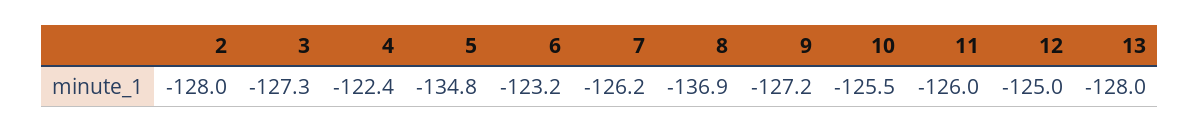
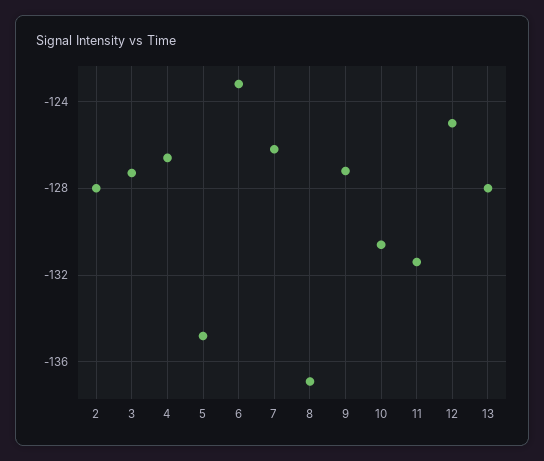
  {
    "2": -128,
    "3": -127.3,
-   "4": -122.4,
+   "4": -126.5,
    "5": -134.8,
    "6": -123.2,
    "7": -126.2,
    "8": -136.9,
    "9": -127.2,
-   "10": -125.5,
+   "10": -130.5,
-   "11": -126,
+   "11": -131.5,
    "12": -125,
    "13": -128
  }

